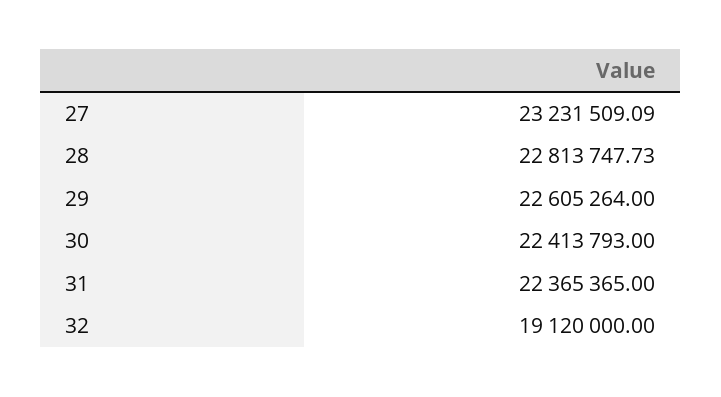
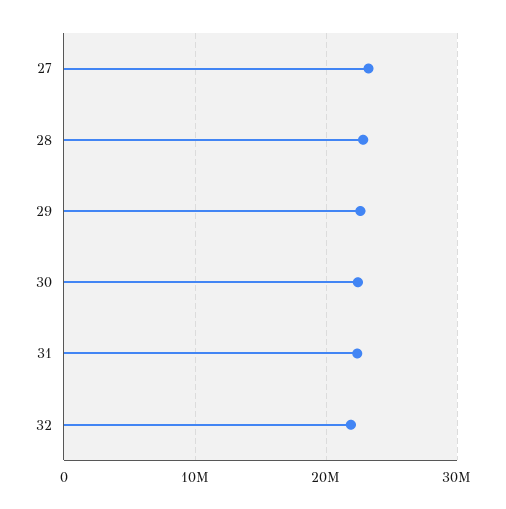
  {
    "27": 23231509.09,
    "28": 22813747.73,
    "29": 22605264,
    "30": 22413793,
    "31": 22365365,
-   "32": 19120000
+   "32": 22000000
  }

